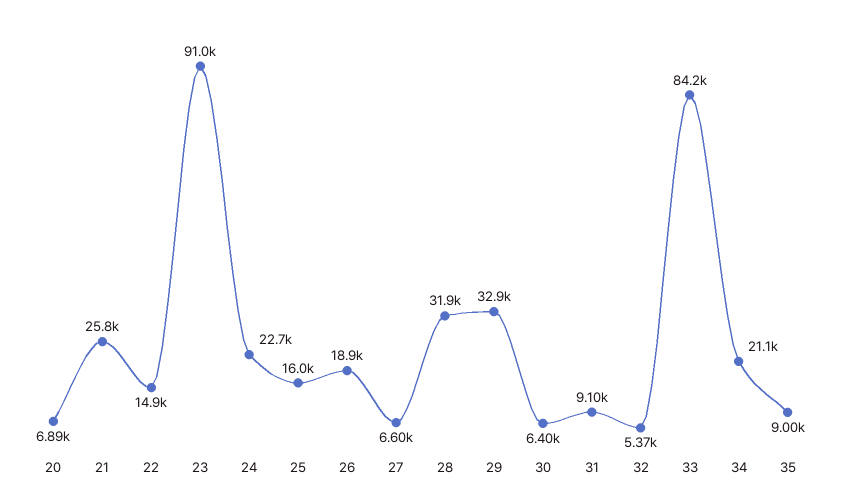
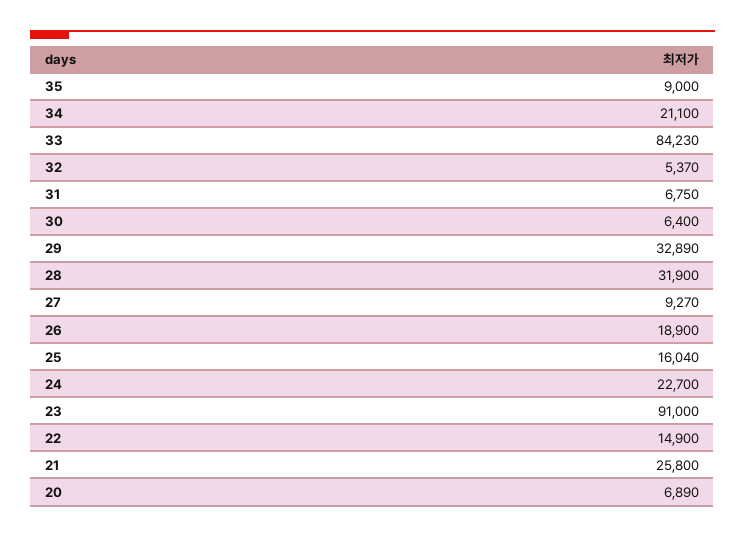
  {
    "20": 6890,
    "21": 25800,
    "22": 14900,
    "23": 91000,
    "24": 22700,
    "25": 16040,
    "26": 18900,
-   "27": 6600,
+   "27": 9270,
    "28": 31900,
    "29": 32890,
    "30": 6400,
-   "31": 9100,
+   "31": 6750,
    "32": 5370,
    "33": 84230,
    "34": 21100,
    "35": 9000
  }

